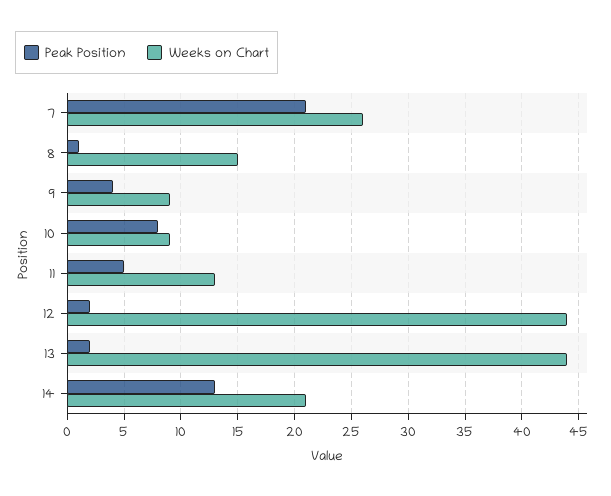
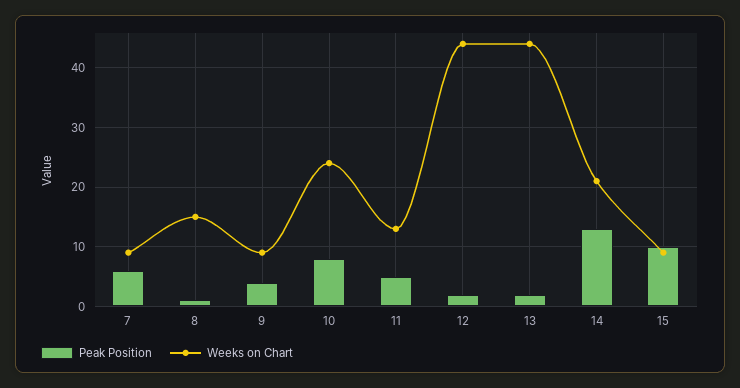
  {
    "Peak Position": {
-     "7": 21,
+     "7": 5,
      "8": 1,
      "9": 4,
      "10": 8,
      "11": 5,
      "12": 2,
      "13": 2,
-     "14": 13
+     "14": 13,
+     "15": 10
    },
    "Weeks on Chart": {
-     "7": 26,
+     "7": 10,
      "8": 15,
      "9": 9,
-     "10": 9,
+     "10": 25,
      "11": 13,
      "12": 44,
      "13": 44,
-     "14": 21
+     "14": 21,
+     "15": 10
    }
  }

